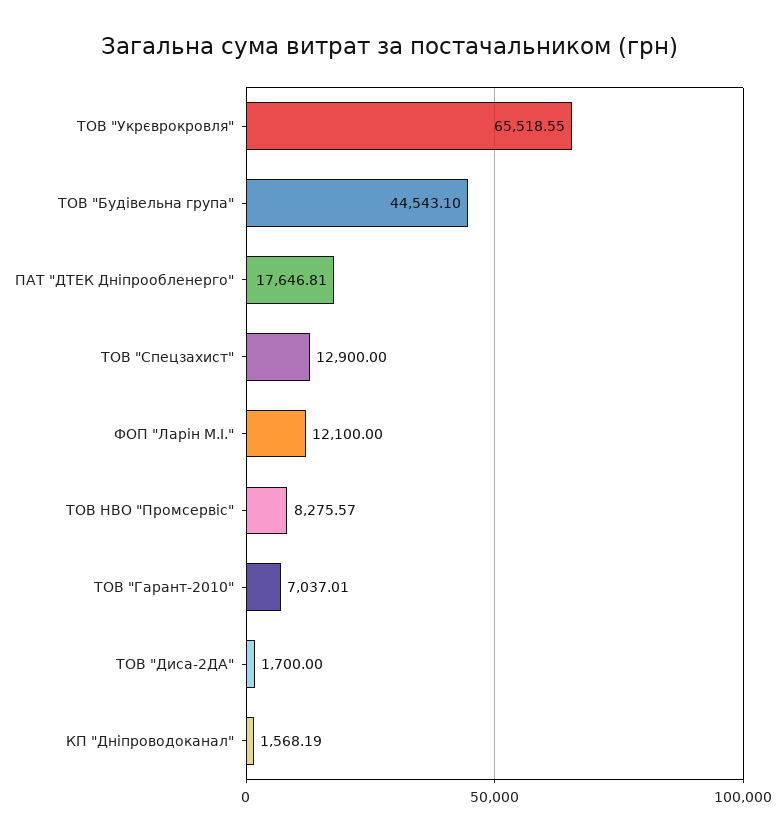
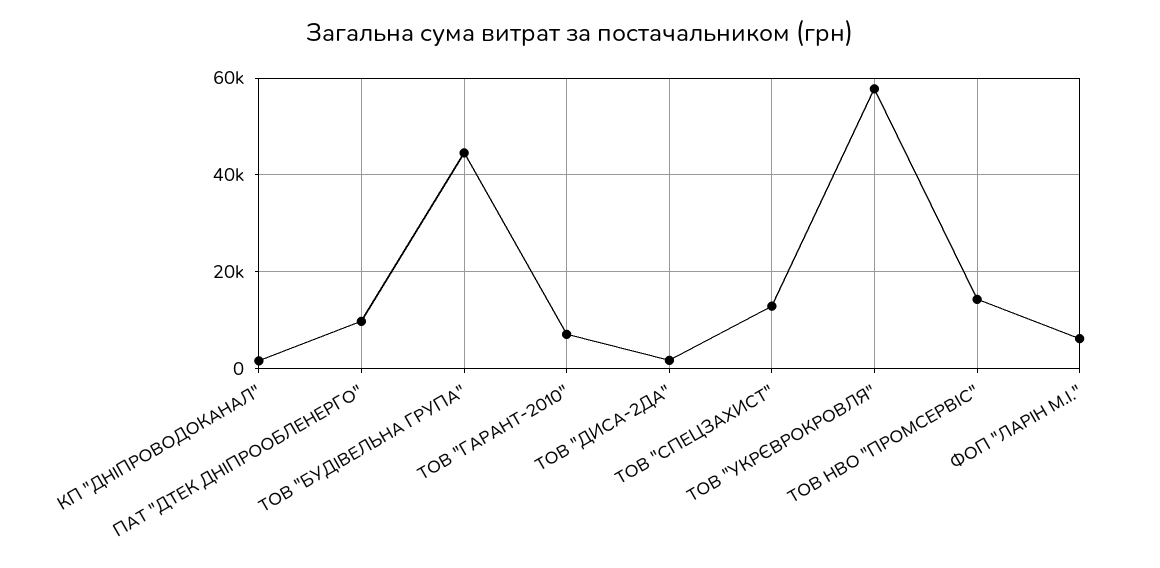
  {
-   "ТОВ \"Укрєврокровля\"": 65518.55,
+   "ТОВ \"Укрєврокровля\"": 58000,
    "ТОВ \"Будівельна група\"": 44543.1,
-   "ПАТ \"ДТЕК Дніпрообленерго\"": 17646.81,
+   "ПАТ \"ДТЕК Дніпрообленерго\"": 10000,
    "ТОВ \"Спецзахист\"": 12900,
-   "ФОП \"Ларін М.І.\"": 12100,
+   "ФОП \"Ларін М.І.\"": 6000,
-   "ТОВ НВО \"Промсервіс\"": 8275.57,
+   "ТОВ НВО \"Промсервіс\"": 14000,
    "ТОВ \"Гарант-2010\"": 7037.01,
    "ТОВ \"Диса-2ДА\"": 1700,
    "КП \"Дніпроводоканал\"": 1568.19
  }

